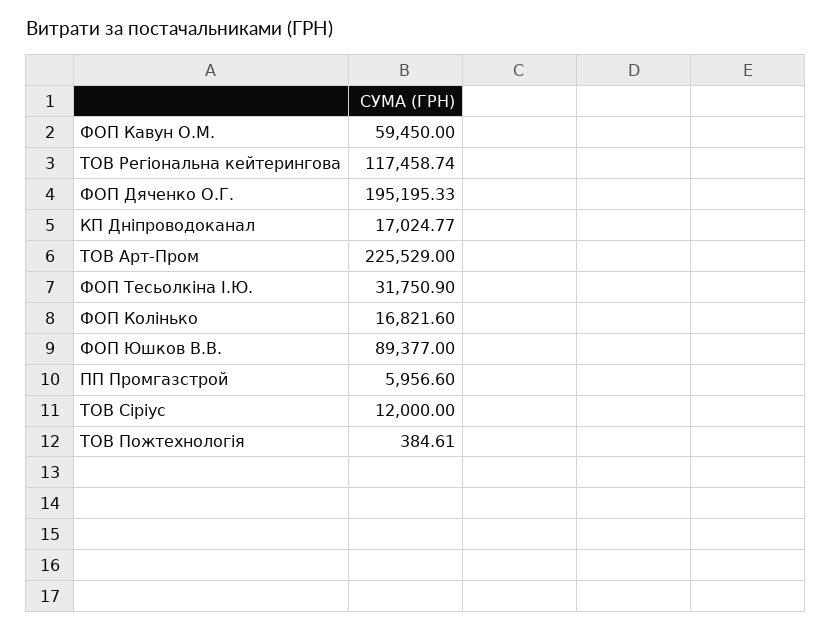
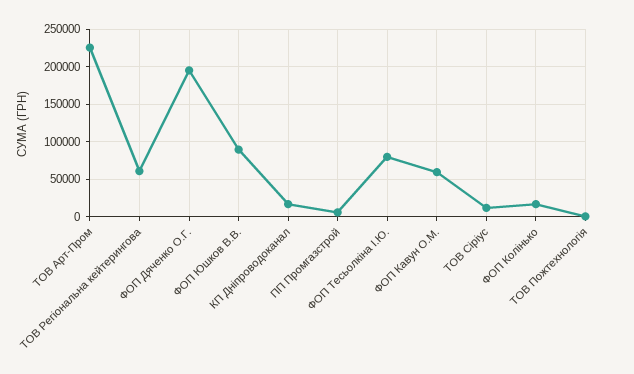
  {
    "ФОП Кавун О.М.": 59450,
-   "ТОВ Регіональна кейтерингова": 117458.74,
+   "ТОВ Регіональна кейтерингова": 60000,
    "ФОП Дяченко О.Г.": 195195.33,
    "КП Дніпроводоканал": 17024.77,
    "ТОВ Арт-Пром": 225529,
-   "ФОП Тесьолкіна І.Ю.": 31750.9,
+   "ФОП Тесьолкіна І.Ю.": 80000,
    "ФОП Колінько": 16821.6,
    "ФОП Юшков В.В.": 89377,
    "ПП Промгазстрой": 5956.6,
    "ТОВ Сіріус": 12000,
    "ТОВ Пожтехнологія": 384.61
  }

